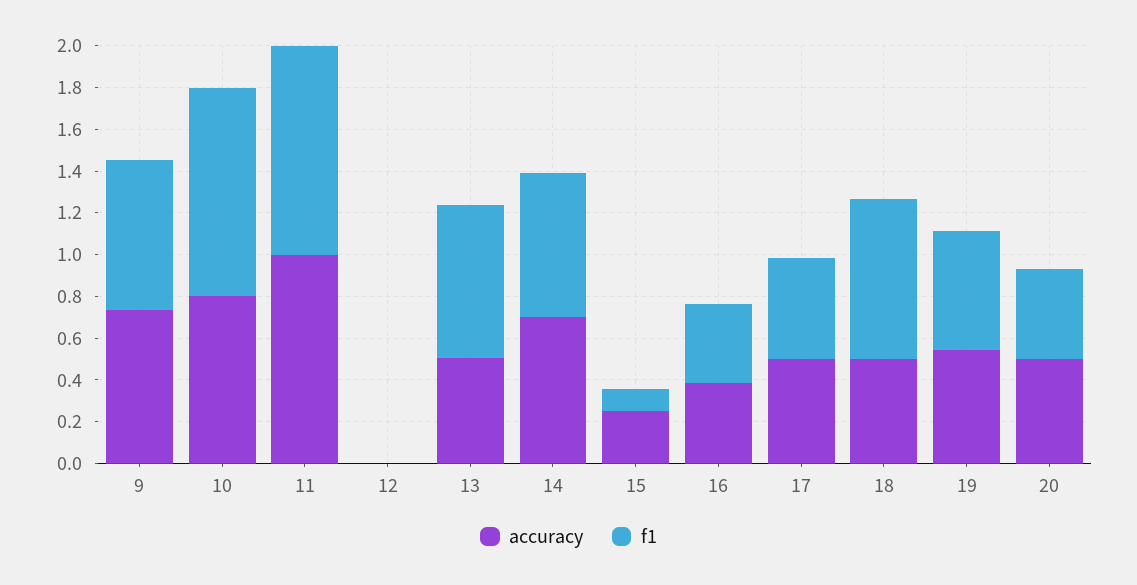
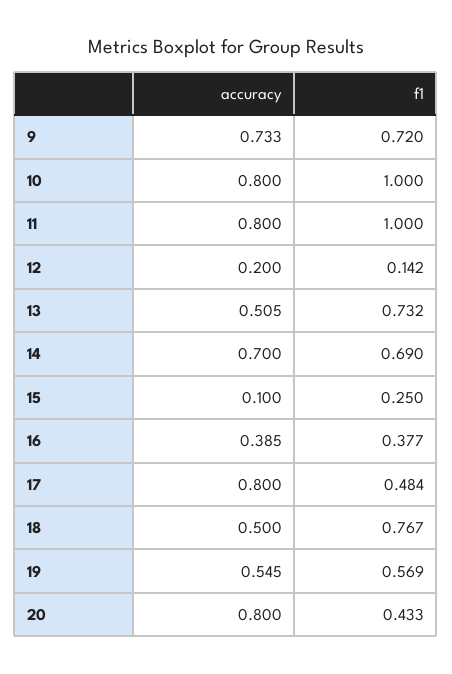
  {
    "accuracy": {
      "9": 0.733,
      "10": 0.8,
-     "11": 1,
+     "11": 0.8,
-     "12": 0,
+     "12": 0.2,
      "13": 0.505,
      "14": 0.7,
-     "15": 0.25,
+     "15": 0.1,
      "16": 0.385,
-     "17": 0.5,
+     "17": 0.8,
      "18": 0.5,
      "19": 0.545,
-     "20": 0.5
+     "20": 0.8
    },
    "f1": {
      "9": 0.72,
      "10": 1,
      "11": 1,
-     "12": 0,
+     "12": 0.142,
      "13": 0.732,
      "14": 0.69,
-     "15": 0.1,
+     "15": 0.25,
      "16": 0.377,
      "17": 0.484,
      "18": 0.767,
      "19": 0.569,
      "20": 0.433
    }
  }

